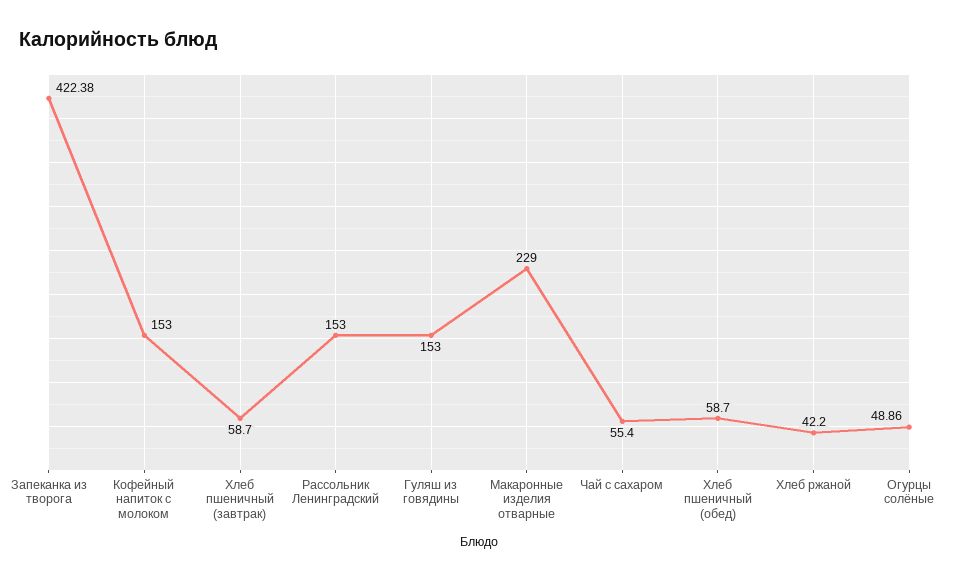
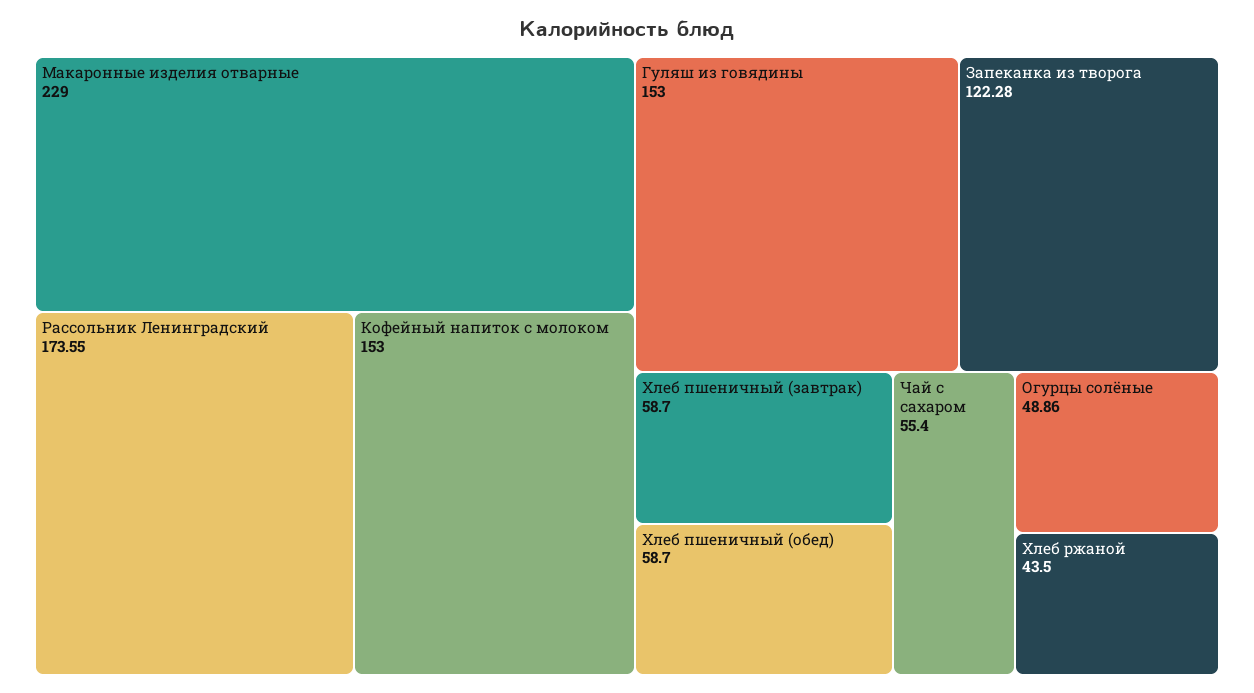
  {
-   "Запеканка из творога": 422.38,
+   "Запеканка из творога": 122.28,
    "Кофейный напиток с молоком": 153,
    "Хлеб пшеничный (завтрак)": 58.7,
-   "Рассольник Ленинградский": 153,
+   "Рассольник Ленинградский": 173.55,
    "Гуляш из говядины": 153,
    "Макаронные изделия отварные": 229,
    "Чай с сахаром": 55.4,
    "Хлеб пшеничный (обед)": 58.7,
-   "Хлеб ржаной": 42.2,
+   "Хлеб ржаной": 43.5,
    "Огурцы солёные": 48.86
  }

